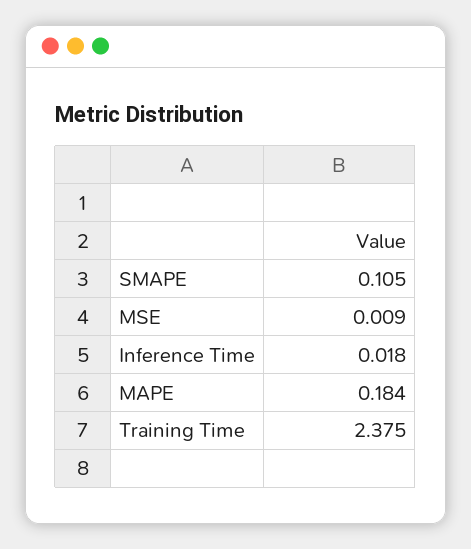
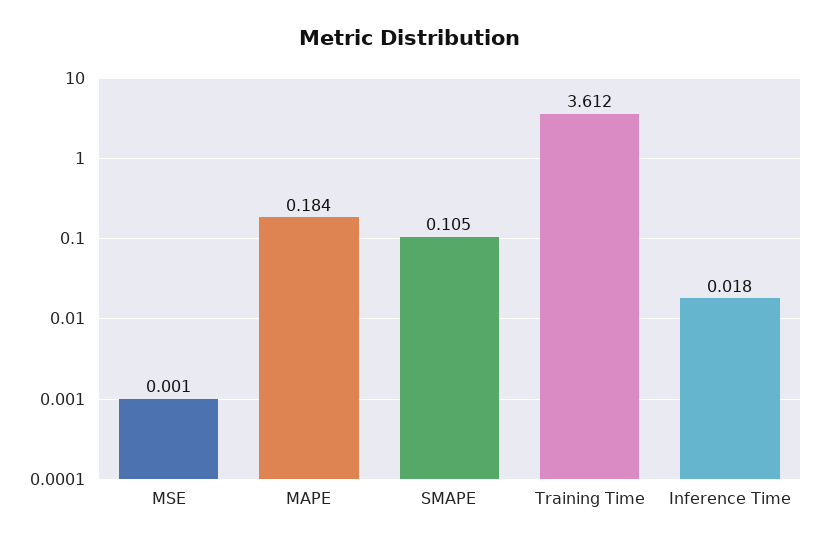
  {
    "SMAPE": 0.105,
-   "MSE": 0.009,
+   "MSE": 0.001,
    "Inference Time": 0.018,
    "MAPE": 0.184,
-   "Training Time": 2.375
+   "Training Time": 3.612
  }

